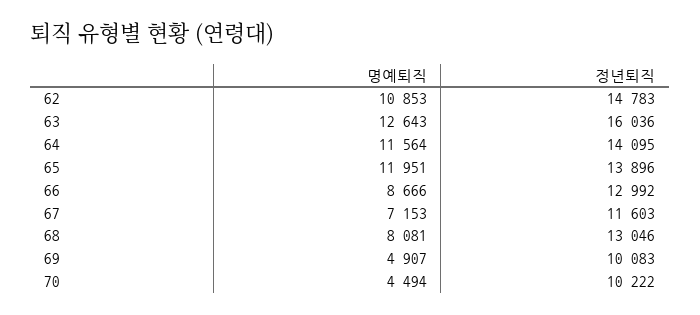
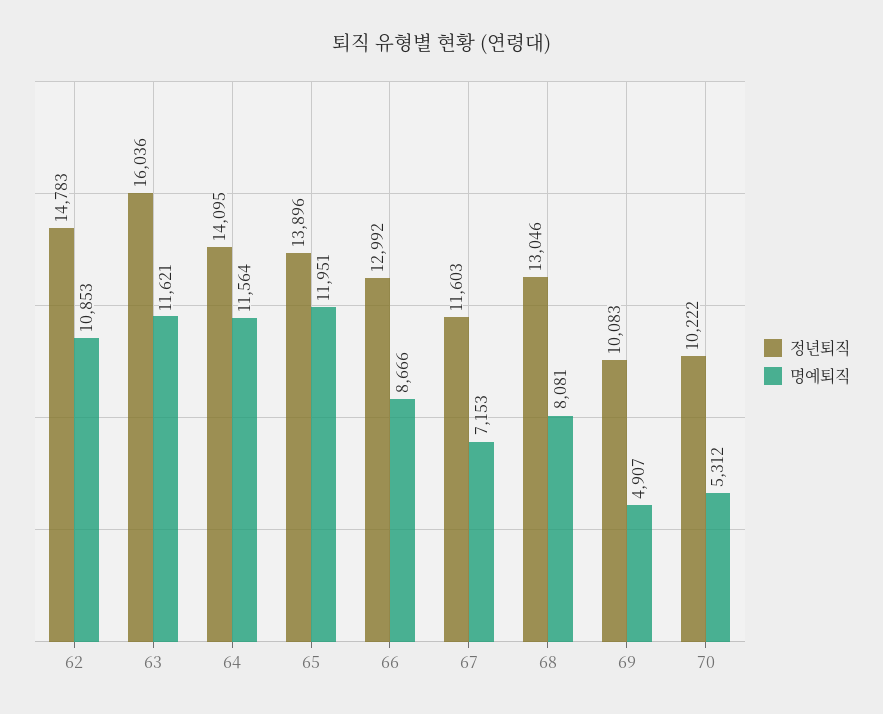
  {
    "명예퇴직": {
      "62": 10853,
-     "63": 12643,
+     "63": 11621,
      "64": 11564,
      "65": 11951,
      "66": 8666,
      "67": 7153,
      "68": 8081,
      "69": 4907,
-     "70": 4494
+     "70": 5312
    },
    "정년퇴직": {
      "62": 14783,
      "63": 16036,
      "64": 14095,
      "65": 13896,
      "66": 12992,
      "67": 11603,
      "68": 13046,
      "69": 10083,
      "70": 10222
    }
  }

